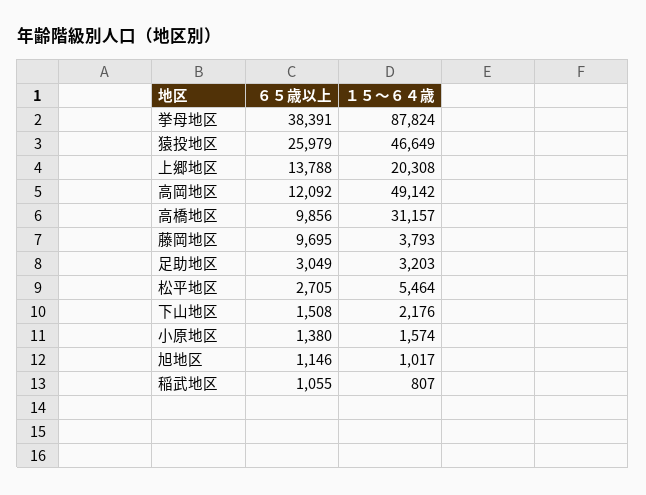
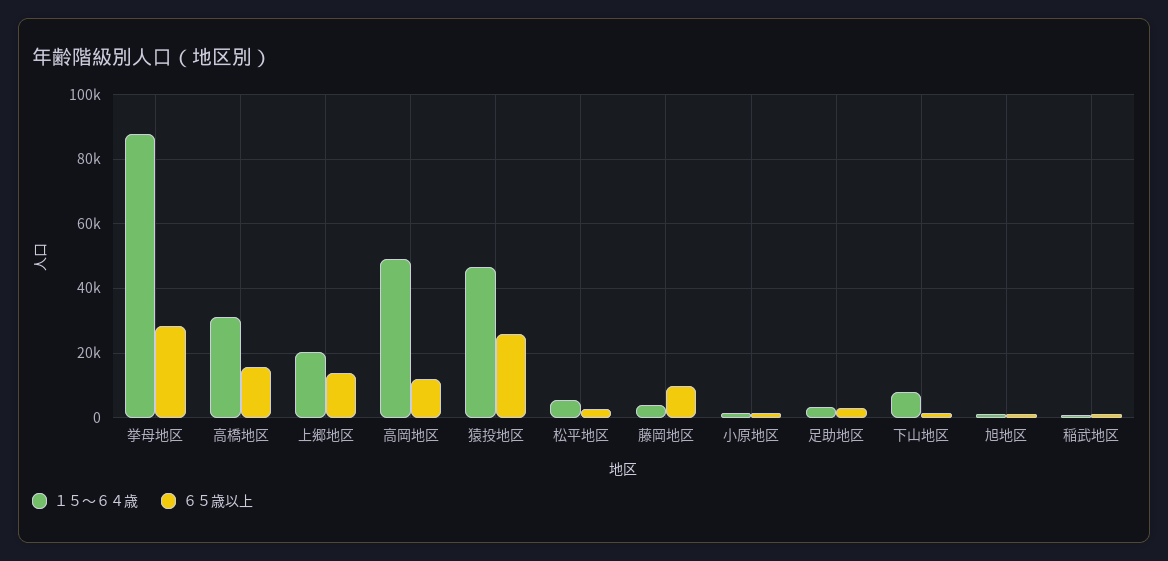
  {
    "６５歳以上": {
-     "挙母地区": 38391,
+     "挙母地区": 28000,
      "猿投地区": 25979,
      "上郷地区": 13788,
      "高岡地区": 12092,
-     "高橋地区": 9856,
+     "高橋地区": 16000,
      "藤岡地区": 9695,
      "足助地区": 3049,
      "松平地区": 2705,
      "下山地区": 1508,
      "小原地区": 1380,
      "旭地区": 1146,
      "稲武地区": 1055
    },
    "１５～６４歳": {
      "挙母地区": 87824,
      "猿投地区": 46649,
      "上郷地区": 20308,
      "高岡地区": 49142,
      "高橋地区": 31157,
      "藤岡地区": 3793,
      "足助地区": 3203,
      "松平地区": 5464,
-     "下山地区": 2176,
+     "下山地区": 8000,
      "小原地区": 1574,
      "旭地区": 1017,
      "稲武地区": 807
    }
  }

